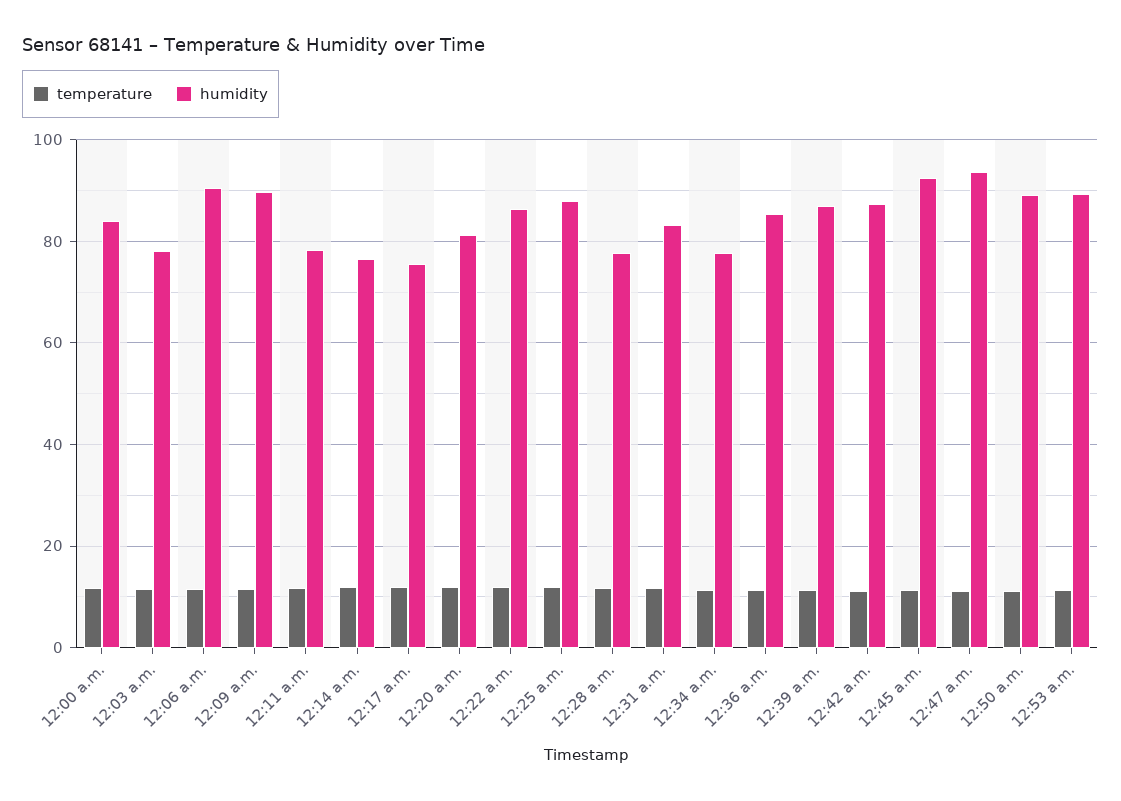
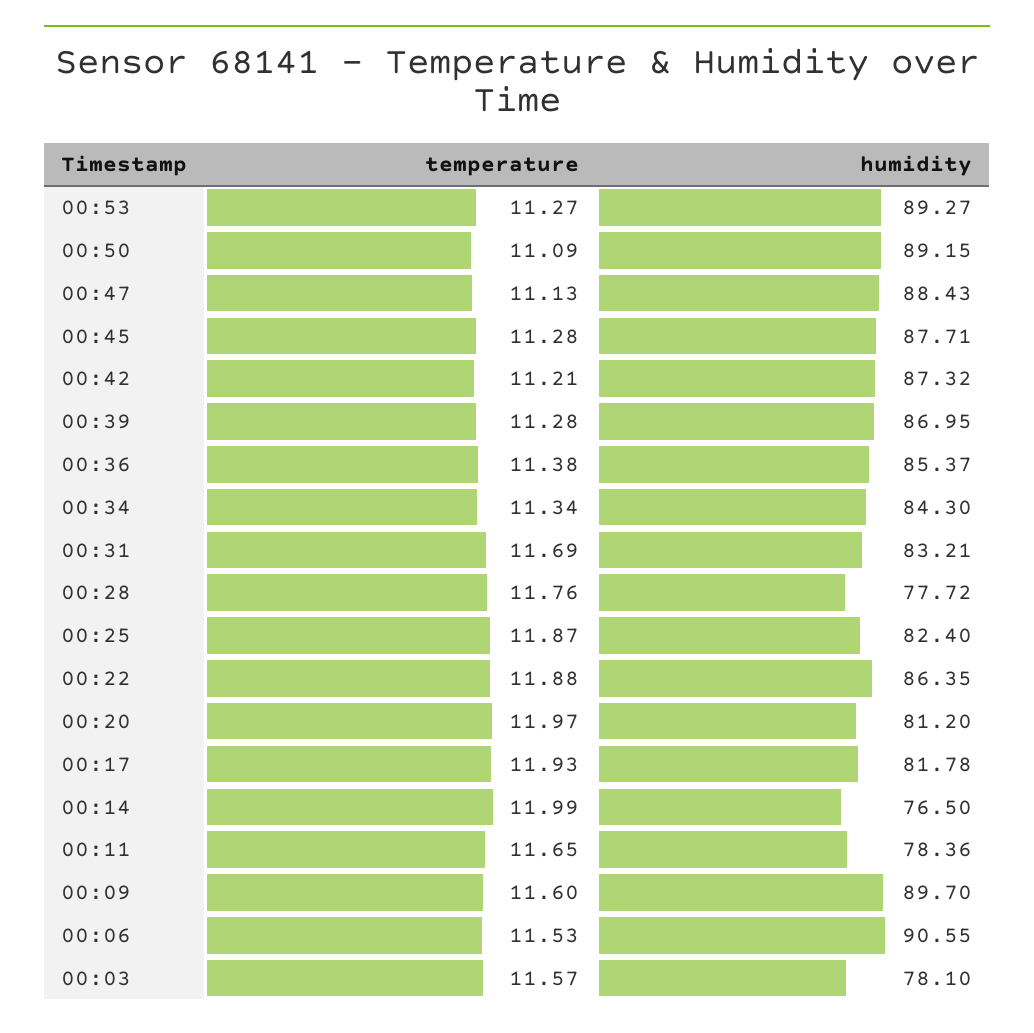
  {
    "temperature": {
-     "12:00 a.m.": 12,
      "12:03 a.m.": 11.57,
      "12:06 a.m.": 11.53,
      "12:09 a.m.": 11.6,
      "12:11 a.m.": 11.65,
      "12:14 a.m.": 11.99,
      "12:17 a.m.": 11.93,
      "12:20 a.m.": 11.97,
      "12:22 a.m.": 11.88,
      "12:25 a.m.": 11.87,
      "12:28 a.m.": 11.76,
      "12:31 a.m.": 11.69,
      "12:34 a.m.": 11.34,
      "12:36 a.m.": 11.38,
      "12:39 a.m.": 11.28,
      "12:42 a.m.": 11.21,
      "12:45 a.m.": 11.28,
      "12:47 a.m.": 11.13,
      "12:50 a.m.": 11.09,
      "12:53 a.m.": 11.27
    },
    "humidity": {
-     "12:00 a.m.": 84,
      "12:03 a.m.": 78.1,
      "12:06 a.m.": 90.55,
      "12:09 a.m.": 89.7,
      "12:11 a.m.": 78.36,
      "12:14 a.m.": 76.5,
-     "12:17 a.m.": 76,
+     "12:17 a.m.": 81.78,
      "12:20 a.m.": 81.2,
      "12:22 a.m.": 86.35,
-     "12:25 a.m.": 88,
+     "12:25 a.m.": 82.4,
      "12:28 a.m.": 77.72,
      "12:31 a.m.": 83.21,
-     "12:34 a.m.": 78,
+     "12:34 a.m.": 84.3,
      "12:36 a.m.": 85.37,
      "12:39 a.m.": 86.95,
      "12:42 a.m.": 87.32,
-     "12:45 a.m.": 92,
+     "12:45 a.m.": 87.71,
-     "12:47 a.m.": 94,
+     "12:47 a.m.": 88.43,
      "12:50 a.m.": 89.15,
      "12:53 a.m.": 89.27
    }
  }

